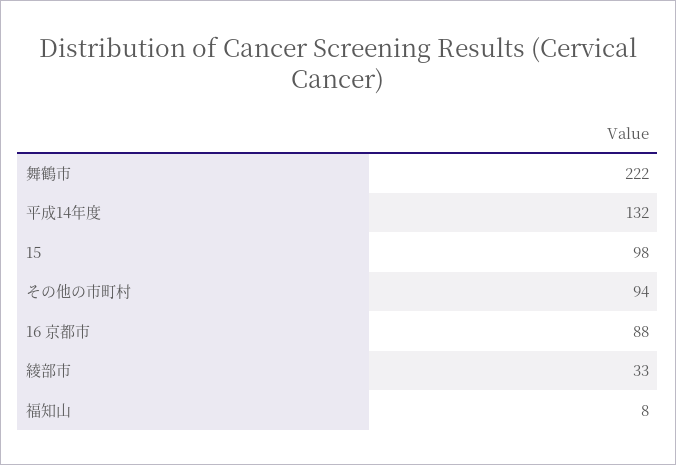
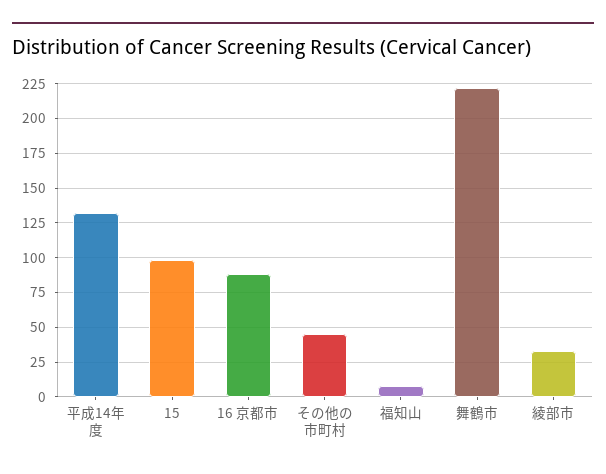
  {
    "舞鶴市": 222,
    "平成14年度": 132,
    "15": 98,
-   "その他の市町村": 94,
+   "その他の市町村": 45,
    "16 京都市": 88,
    "綾部市": 33,
    "福知山": 8
  }

